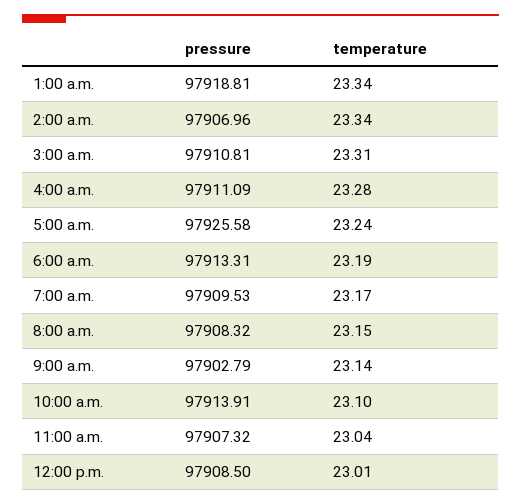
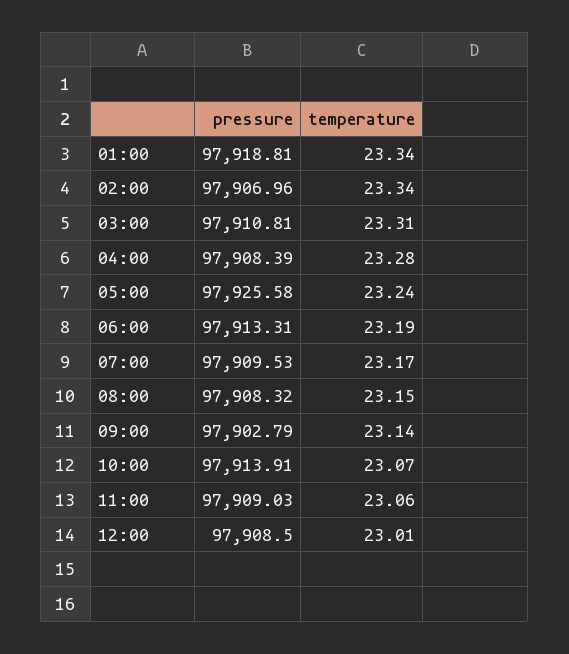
  {
    "pressure": {
      "1:00 a.m.": 97918.81,
      "2:00 a.m.": 97906.96,
      "3:00 a.m.": 97910.81,
-     "4:00 a.m.": 97911.09,
+     "4:00 a.m.": 97908.39,
      "5:00 a.m.": 97925.58,
      "6:00 a.m.": 97913.31,
      "7:00 a.m.": 97909.53,
      "8:00 a.m.": 97908.32,
      "9:00 a.m.": 97902.79,
      "10:00 a.m.": 97913.91,
-     "11:00 a.m.": 97907.32,
+     "11:00 a.m.": 97909.03,
      "12:00 p.m.": 97908.5
    },
    "temperature": {
      "1:00 a.m.": 23.34,
      "2:00 a.m.": 23.34,
      "3:00 a.m.": 23.31,
      "4:00 a.m.": 23.28,
      "5:00 a.m.": 23.24,
      "6:00 a.m.": 23.19,
      "7:00 a.m.": 23.17,
      "8:00 a.m.": 23.15,
      "9:00 a.m.": 23.14,
-     "10:00 a.m.": 23.1,
+     "10:00 a.m.": 23.07,
-     "11:00 a.m.": 23.04,
+     "11:00 a.m.": 23.06,
      "12:00 p.m.": 23.01
    }
  }

